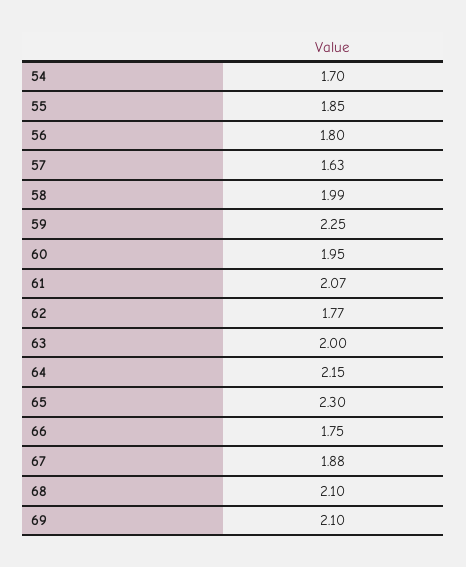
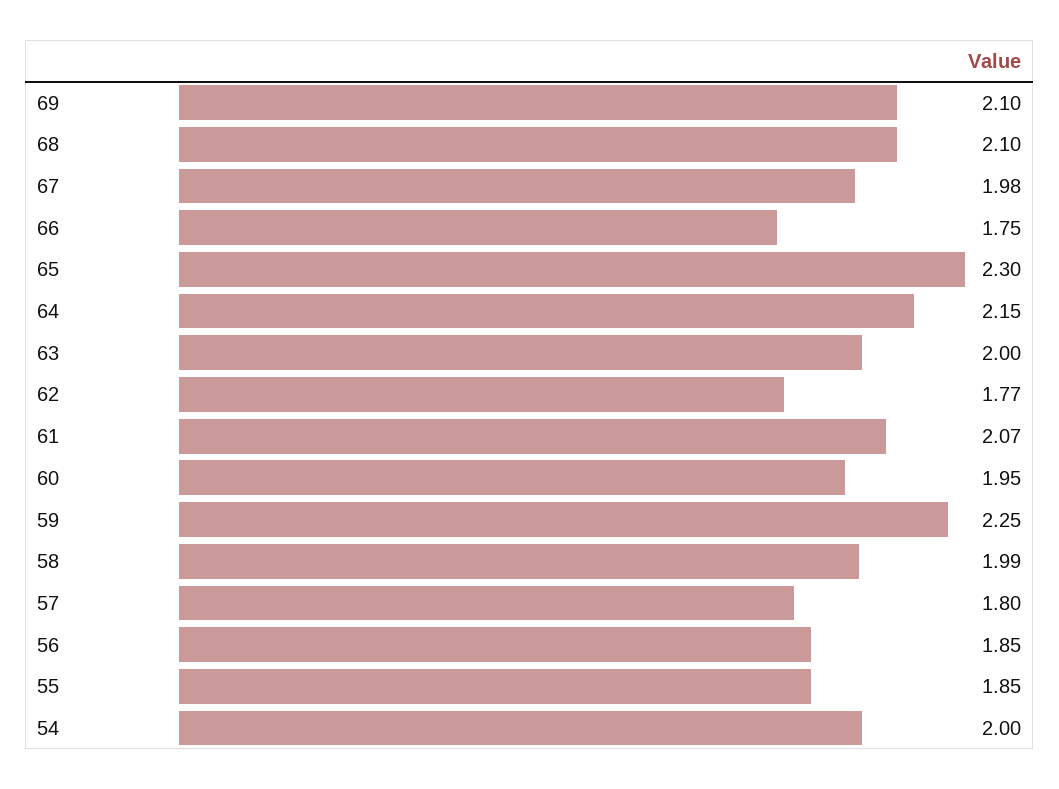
  {
-   "54": 1.7,
+   "54": 2,
    "55": 1.85,
-   "56": 1.8,
+   "56": 1.85,
-   "57": 1.63,
+   "57": 1.8,
    "58": 1.99,
    "59": 2.25,
    "60": 1.95,
    "61": 2.07,
    "62": 1.77,
    "63": 2,
    "64": 2.15,
    "65": 2.3,
    "66": 1.75,
-   "67": 1.88,
+   "67": 1.98,
    "68": 2.1,
    "69": 2.1
  }

